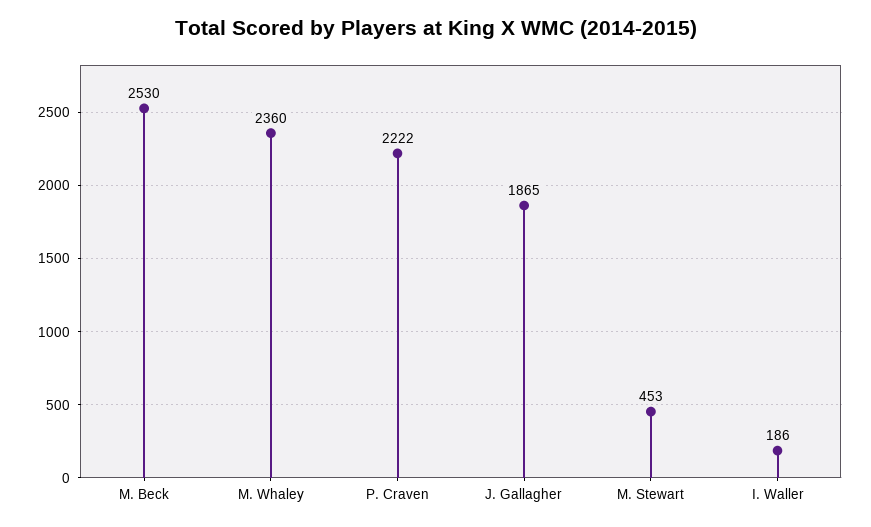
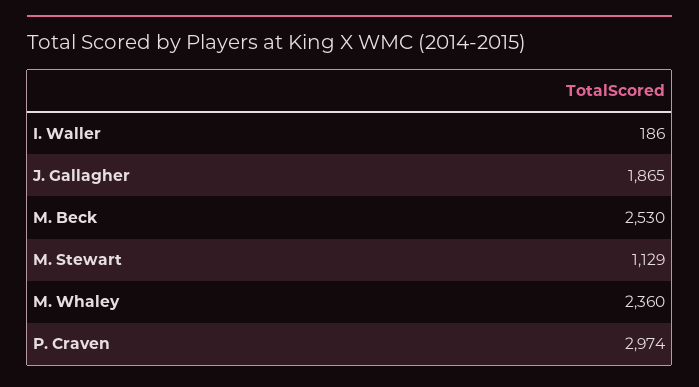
  {
    "M. Beck": 2530,
    "M. Whaley": 2360,
-   "P. Craven": 2222,
+   "P. Craven": 2974,
    "J. Gallagher": 1865,
-   "M. Stewart": 453,
+   "M. Stewart": 1129,
    "I. Waller": 186
  }

